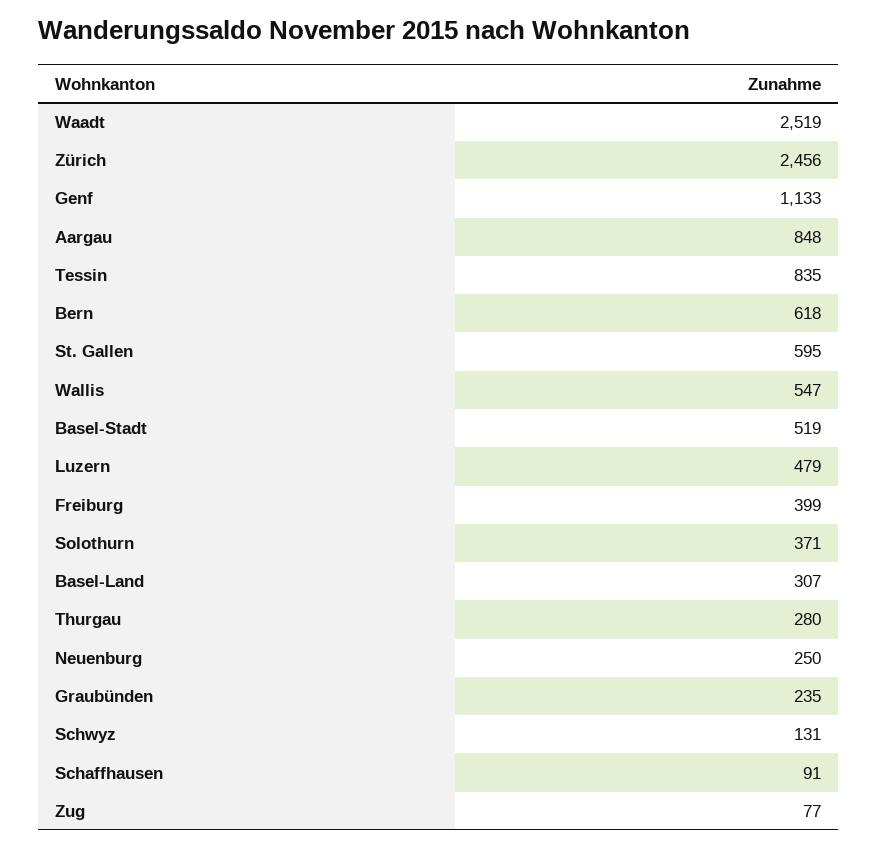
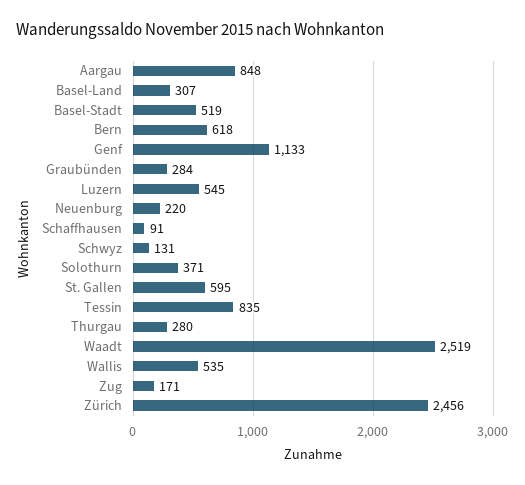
  {
    "Waadt": 2519,
    "Zürich": 2456,
    "Genf": 1133,
    "Aargau": 848,
    "Tessin": 835,
    "Bern": 618,
    "St. Gallen": 595,
-   "Wallis": 547,
+   "Wallis": 535,
    "Basel-Stadt": 519,
-   "Luzern": 479,
+   "Luzern": 545,
-   "Freiburg": 399,
    "Solothurn": 371,
    "Basel-Land": 307,
    "Thurgau": 280,
-   "Neuenburg": 250,
+   "Neuenburg": 220,
-   "Graubünden": 235,
+   "Graubünden": 284,
    "Schwyz": 131,
    "Schaffhausen": 91,
-   "Zug": 77
+   "Zug": 171
  }

